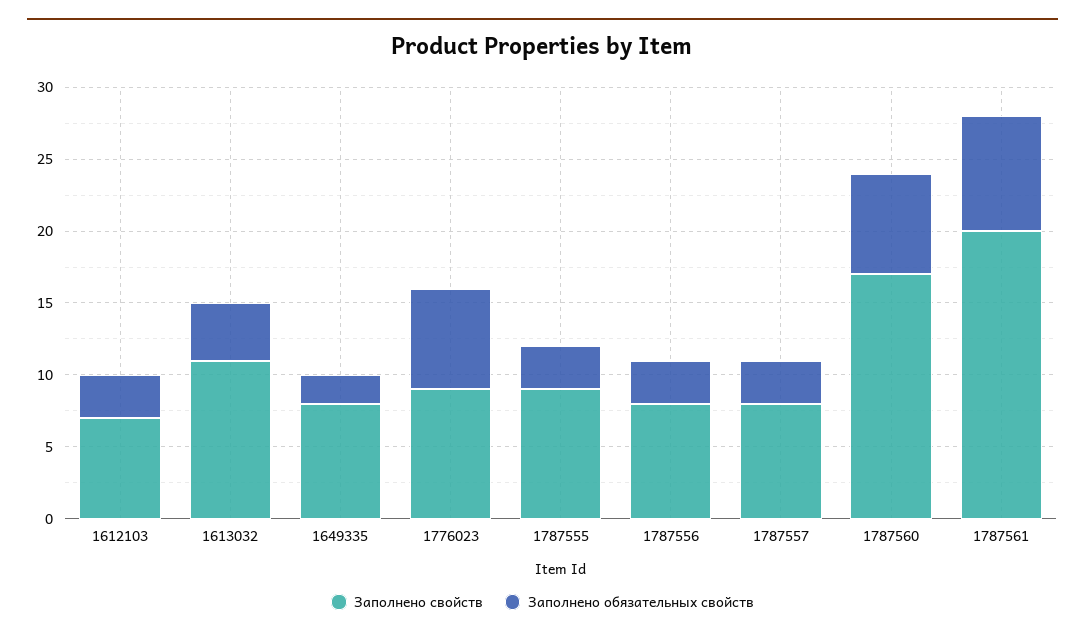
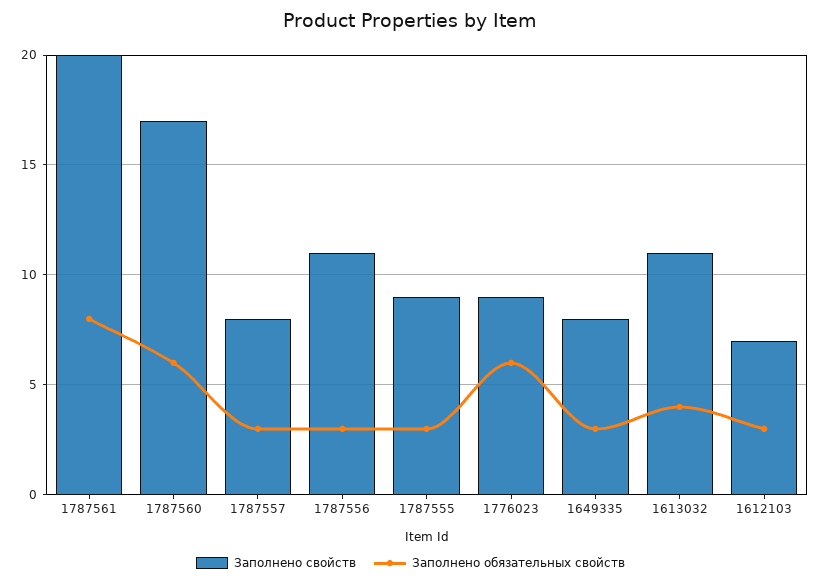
  {
    "Заполнено свойств": {
      "1612103": 7,
      "1613032": 11,
      "1649335": 8,
      "1776023": 9,
      "1787555": 9,
-     "1787556": 8,
+     "1787556": 11,
      "1787557": 8,
      "1787560": 17,
      "1787561": 20
    },
    "Заполнено обязательных свойств": {
      "1612103": 3,
      "1613032": 4,
-     "1649335": 2,
+     "1649335": 3,
-     "1776023": 7,
+     "1776023": 6,
      "1787555": 3,
      "1787556": 3,
      "1787557": 3,
-     "1787560": 7,
+     "1787560": 6,
      "1787561": 8
    }
  }

